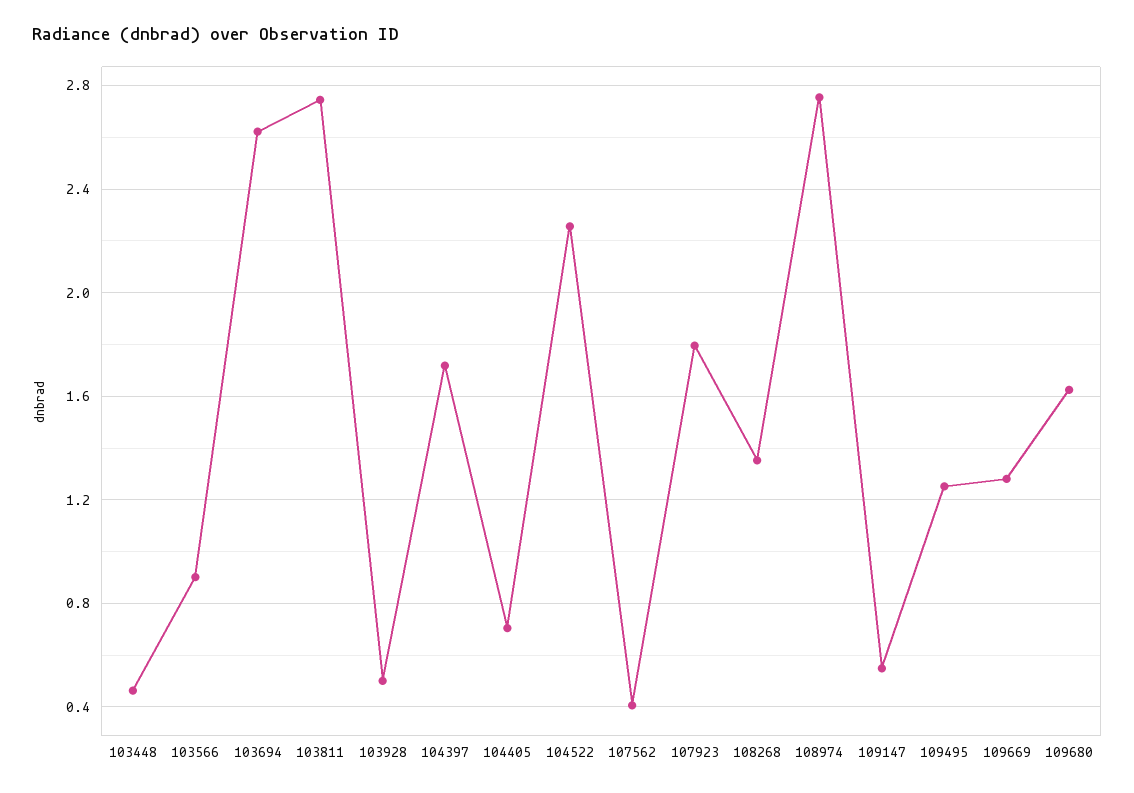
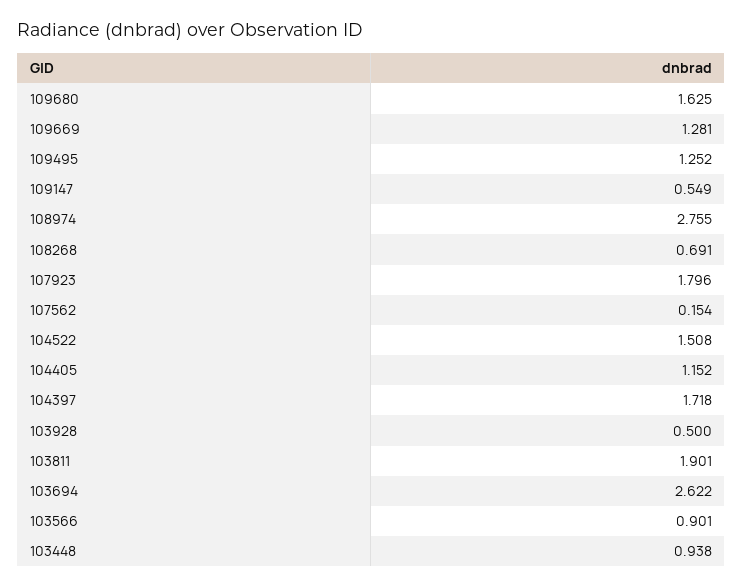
  {
-   "103448": 0.45,
+   "103448": 0.938,
    "103566": 0.901,
    "103694": 2.622,
-   "103811": 2.75,
+   "103811": 1.901,
    "103928": 0.5,
    "104397": 1.718,
-   "104405": 0.7,
+   "104405": 1.152,
-   "104522": 2.25,
+   "104522": 1.508,
-   "107562": 0.4,
+   "107562": 0.154,
    "107923": 1.796,
-   "108268": 1.35,
+   "108268": 0.691,
    "108974": 2.755,
    "109147": 0.549,
    "109495": 1.252,
    "109669": 1.281,
    "109680": 1.625
  }

